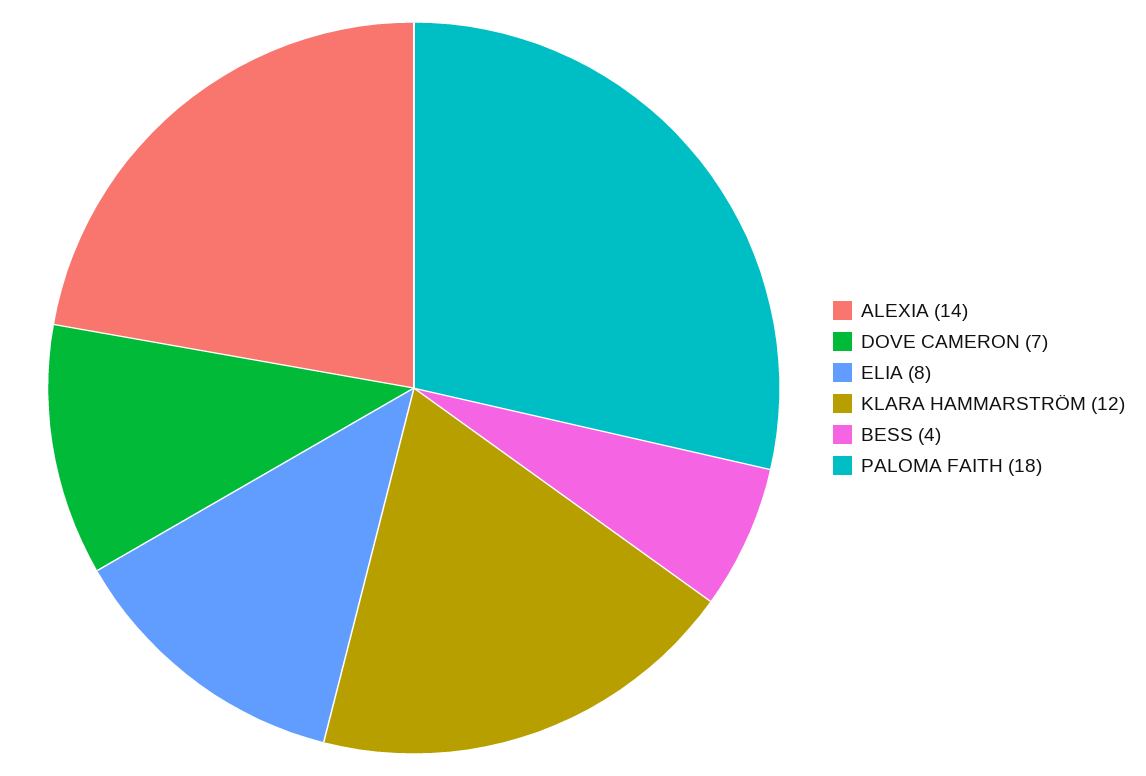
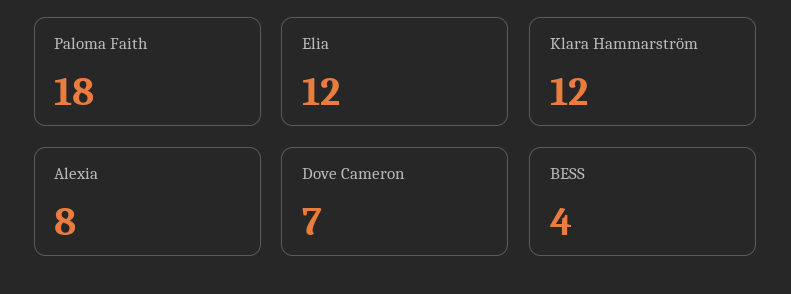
  {
-   "ALEXIA": 14,
+   "ALEXIA": 8,
    "DOVE CAMERON": 7,
-   "ELIA": 8,
+   "ELIA": 12,
    "KLARA HAMMARSTRÖM": 12,
    "BESS": 4,
    "PALOMA FAITH": 18
  }

